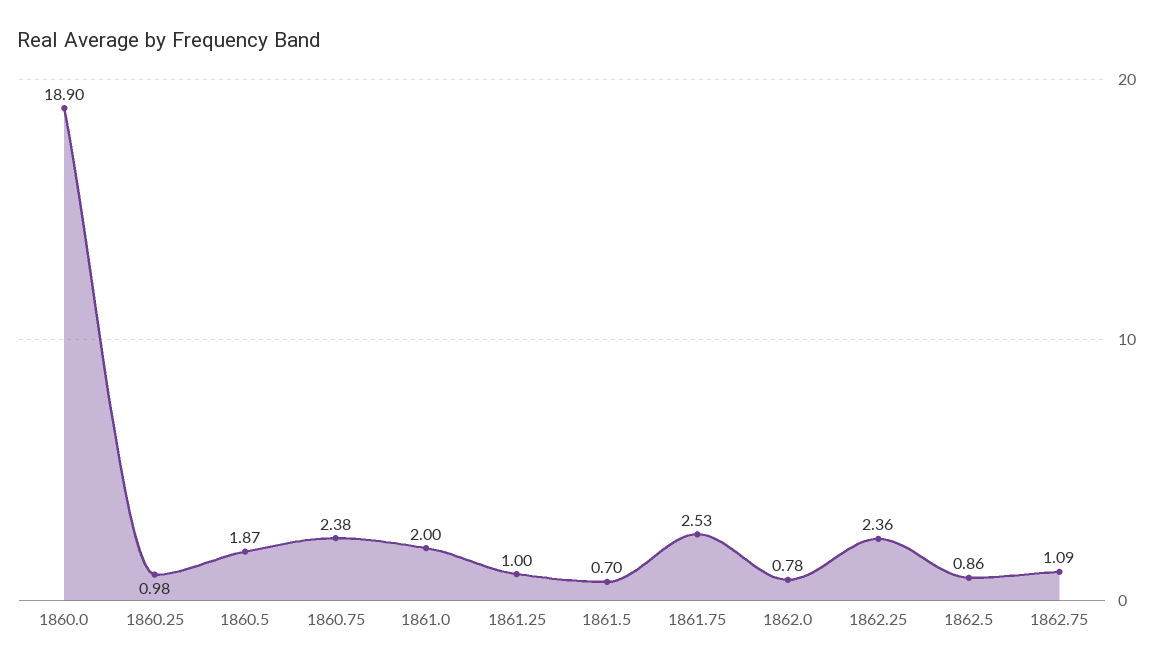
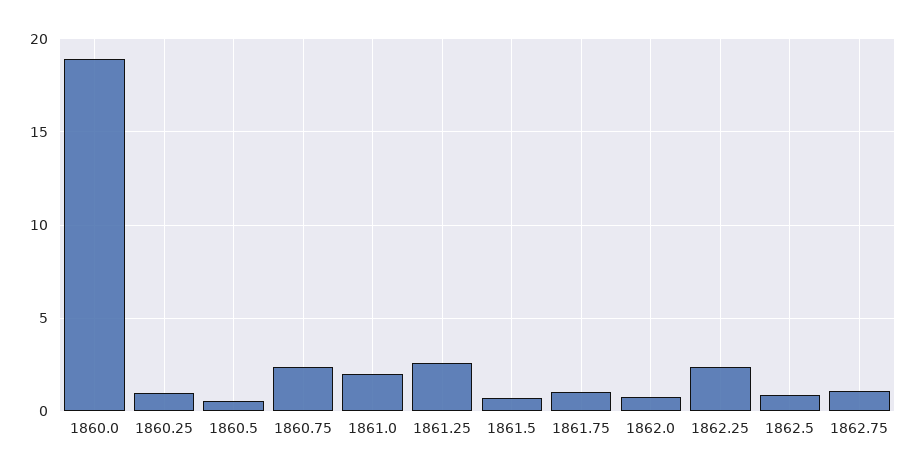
  {
    "1860.0": 18.9,
    "1860.25": 0.98,
-   "1860.5": 1.87,
+   "1860.5": 0.5,
    "1860.75": 2.38,
    "1861.0": 2,
-   "1861.25": 1,
+   "1861.25": 2.5,
    "1861.5": 0.7,
-   "1861.75": 2.53,
+   "1861.75": 1,
    "1862.0": 0.78,
    "1862.25": 2.36,
    "1862.5": 0.86,
    "1862.75": 1.09
  }

